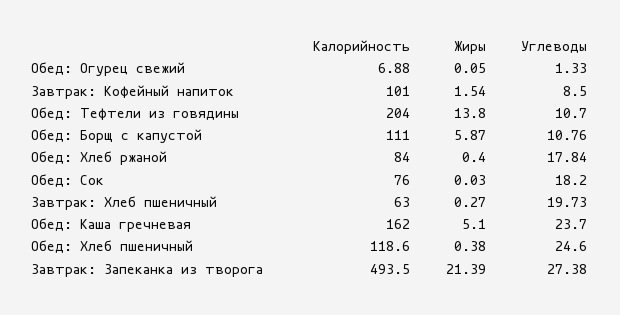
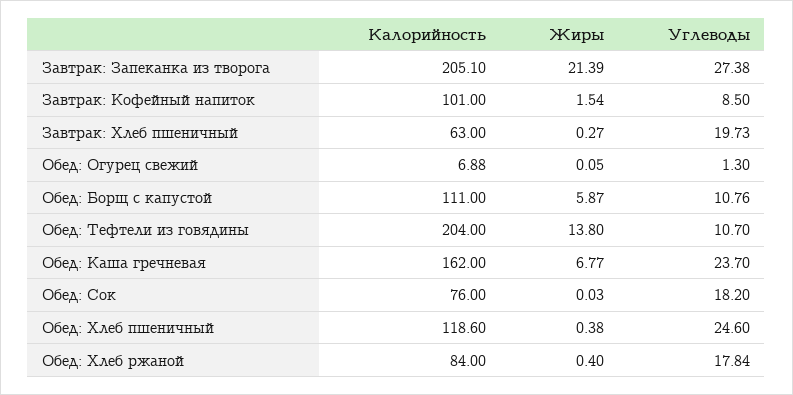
  {
    "Калорийность": {
      "Обед: Огурец свежий": 6.88,
      "Завтрак: Кофейный напиток": 101,
      "Обед: Тефтели из говядины": 204,
      "Обед: Борщ с капустой": 111,
      "Обед: Хлеб ржаной": 84,
      "Обед: Сок": 76,
      "Завтрак: Хлеб пшеничный": 63,
      "Обед: Каша гречневая": 162,
      "Обед: Хлеб пшеничный": 118.6,
-     "Завтрак: Запеканка из творога": 493.5
+     "Завтрак: Запеканка из творога": 205.1
    },
    "Жиры": {
      "Обед: Огурец свежий": 0.05,
      "Завтрак: Кофейный напиток": 1.54,
      "Обед: Тефтели из говядины": 13.8,
      "Обед: Борщ с капустой": 5.87,
      "Обед: Хлеб ржаной": 0.4,
      "Обед: Сок": 0.03,
      "Завтрак: Хлеб пшеничный": 0.27,
-     "Обед: Каша гречневая": 5.1,
+     "Обед: Каша гречневая": 6.77,
      "Обед: Хлеб пшеничный": 0.38,
      "Завтрак: Запеканка из творога": 21.39
    },
    "Углеводы": {
-     "Обед: Огурец свежий": 1.33,
+     "Обед: Огурец свежий": 1.3,
      "Завтрак: Кофейный напиток": 8.5,
      "Обед: Тефтели из говядины": 10.7,
      "Обед: Борщ с капустой": 10.76,
      "Обед: Хлеб ржаной": 17.84,
      "Обед: Сок": 18.2,
      "Завтрак: Хлеб пшеничный": 19.73,
      "Обед: Каша гречневая": 23.7,
      "Обед: Хлеб пшеничный": 24.6,
      "Завтрак: Запеканка из творога": 27.38
    }
  }

